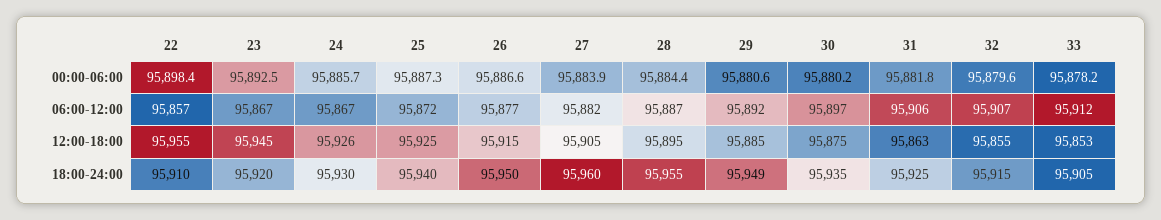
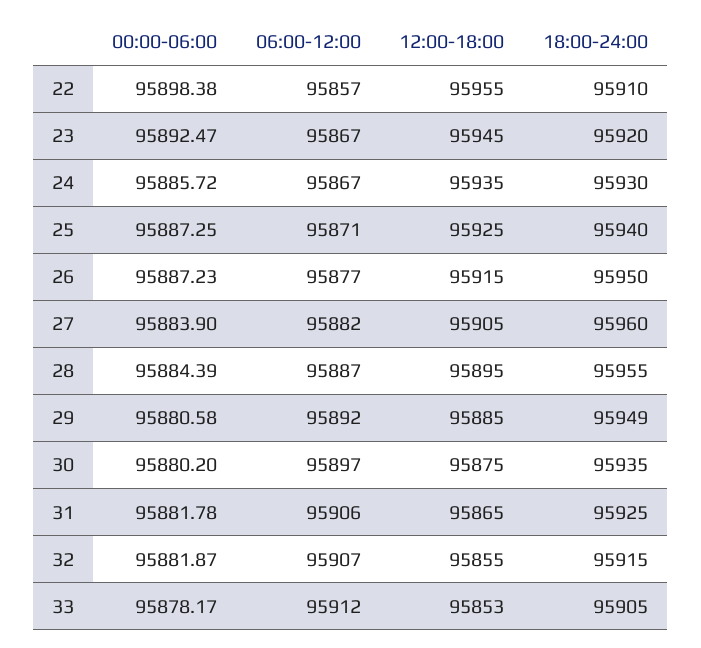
  {
    "22": {
      "00:00-06:00": 95898.38,
      "06:00-12:00": 95857,
      "12:00-18:00": 95955,
      "18:00-24:00": 95910
    },
    "23": {
      "00:00-06:00": 95892.47,
      "06:00-12:00": 95867,
      "12:00-18:00": 95945,
      "18:00-24:00": 95920
    },
    "24": {
      "00:00-06:00": 95885.72,
      "06:00-12:00": 95867,
-     "12:00-18:00": 95926,
+     "12:00-18:00": 95935,
      "18:00-24:00": 95930
    },
    "25": {
      "00:00-06:00": 95887.25,
-     "06:00-12:00": 95872,
+     "06:00-12:00": 95871,
      "12:00-18:00": 95925,
      "18:00-24:00": 95940
    },
    "26": {
-     "00:00-06:00": 95886.6,
+     "00:00-06:00": 95887.23,
      "06:00-12:00": 95877,
      "12:00-18:00": 95915,
      "18:00-24:00": 95950
    },
    "27": {
      "00:00-06:00": 95883.9,
      "06:00-12:00": 95882,
      "12:00-18:00": 95905,
      "18:00-24:00": 95960
    },
    "28": {
      "00:00-06:00": 95884.39,
      "06:00-12:00": 95887,
      "12:00-18:00": 95895,
      "18:00-24:00": 95955
    },
    "29": {
      "00:00-06:00": 95880.58,
      "06:00-12:00": 95892,
      "12:00-18:00": 95885,
      "18:00-24:00": 95949
    },
    "30": {
      "00:00-06:00": 95880.2,
      "06:00-12:00": 95897,
      "12:00-18:00": 95875,
      "18:00-24:00": 95935
    },
    "31": {
      "00:00-06:00": 95881.78,
      "06:00-12:00": 95906,
-     "12:00-18:00": 95863,
+     "12:00-18:00": 95865,
      "18:00-24:00": 95925
    },
    "32": {
-     "00:00-06:00": 95879.6,
+     "00:00-06:00": 95881.87,
      "06:00-12:00": 95907,
      "12:00-18:00": 95855,
      "18:00-24:00": 95915
    },
    "33": {
      "00:00-06:00": 95878.17,
      "06:00-12:00": 95912,
      "12:00-18:00": 95853,
      "18:00-24:00": 95905
    }
  }

